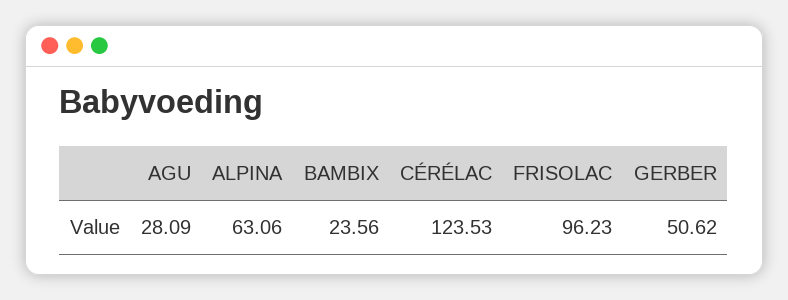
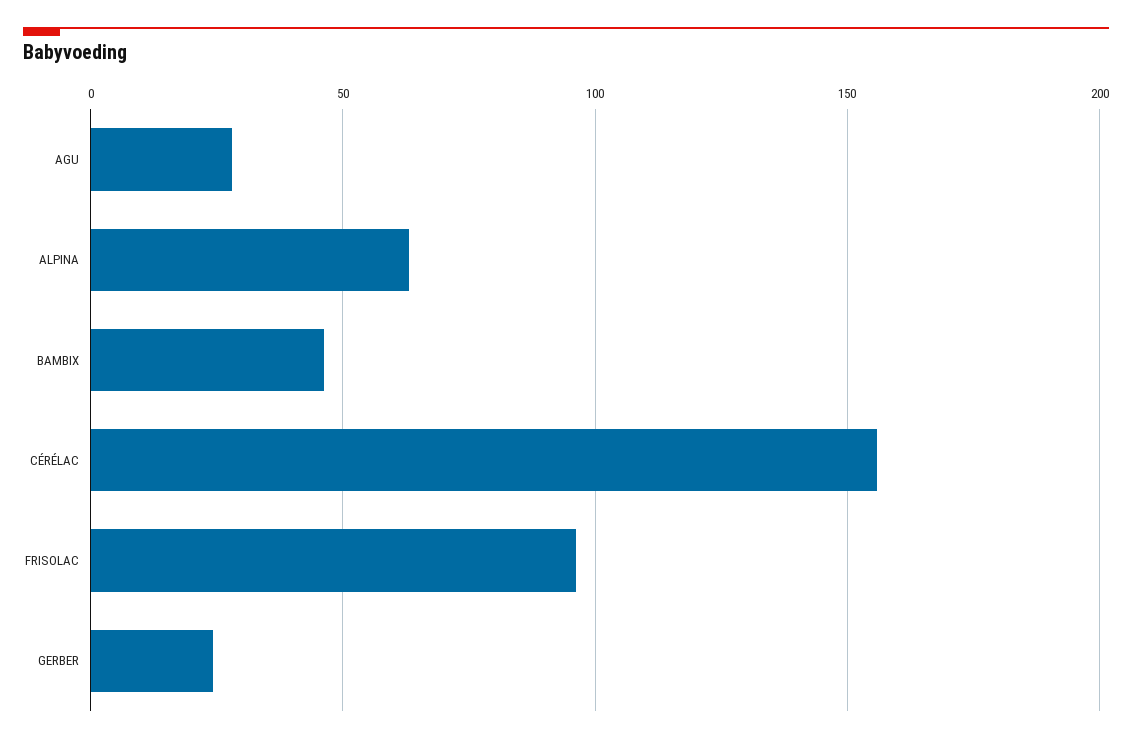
  {
    "AGU": 28.09,
    "ALPINA": 63.06,
-   "BAMBIX": 23.56,
+   "BAMBIX": 45,
-   "CÉRÉLAC": 123.53,
+   "CÉRÉLAC": 155,
    "FRISOLAC": 96.23,
-   "GERBER": 50.62
+   "GERBER": 25
  }

